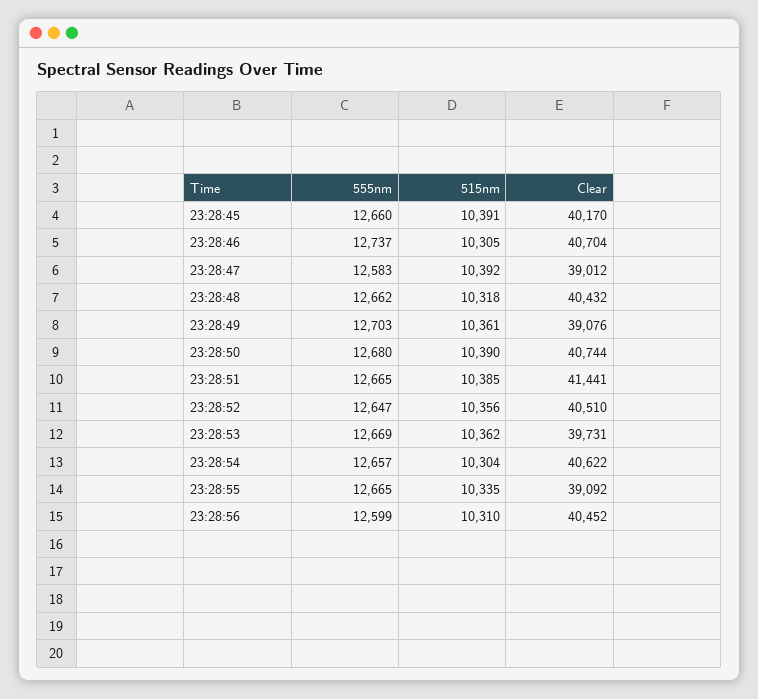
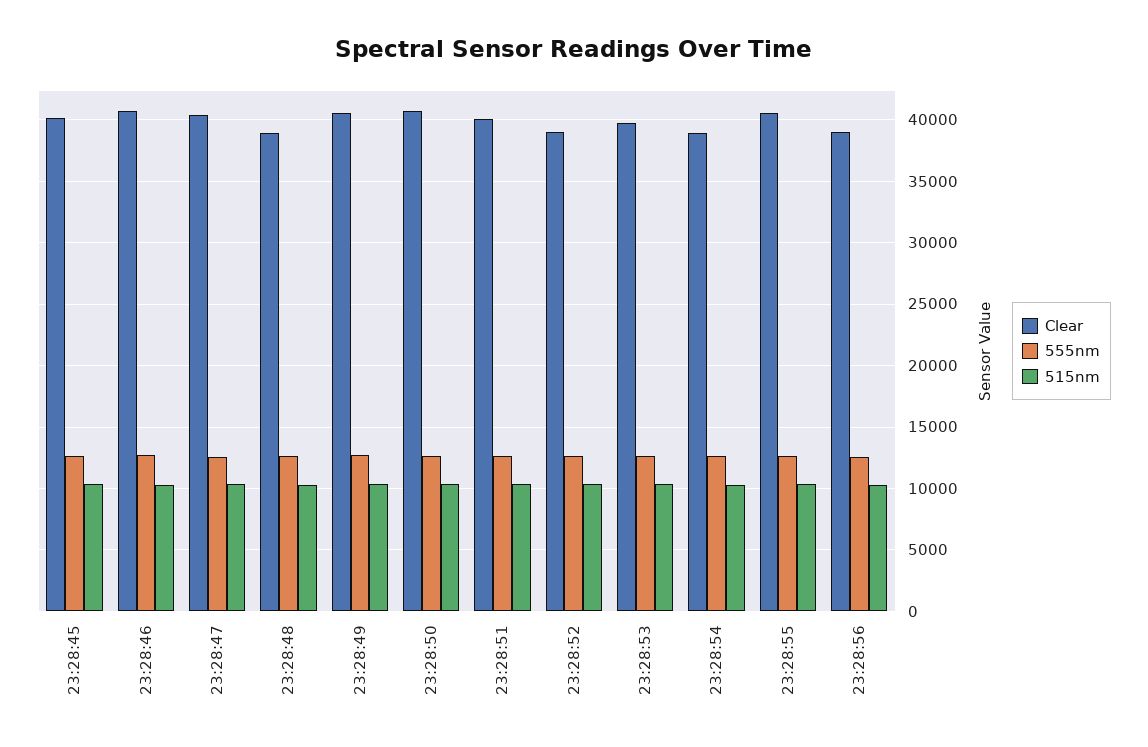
  {
    "555nm": {
      "23:28:45": 12660,
      "23:28:46": 12737,
      "23:28:47": 12583,
      "23:28:48": 12662,
      "23:28:49": 12703,
      "23:28:50": 12680,
      "23:28:51": 12665,
      "23:28:52": 12647,
      "23:28:53": 12669,
      "23:28:54": 12657,
      "23:28:55": 12665,
      "23:28:56": 12599
    },
    "515nm": {
      "23:28:45": 10391,
      "23:28:46": 10305,
      "23:28:47": 10392,
      "23:28:48": 10318,
      "23:28:49": 10361,
      "23:28:50": 10390,
      "23:28:51": 10385,
      "23:28:52": 10356,
      "23:28:53": 10362,
      "23:28:54": 10304,
      "23:28:55": 10335,
      "23:28:56": 10310
    },
    "Clear": {
      "23:28:45": 40170,
      "23:28:46": 40704,
-     "23:28:47": 39012,
+     "23:28:47": 40500,
-     "23:28:48": 40432,
+     "23:28:48": 39000,
-     "23:28:49": 39076,
+     "23:28:49": 40500,
      "23:28:50": 40744,
-     "23:28:51": 41441,
+     "23:28:51": 40000,
-     "23:28:52": 40510,
+     "23:28:52": 39000,
      "23:28:53": 39731,
-     "23:28:54": 40622,
+     "23:28:54": 39000,
-     "23:28:55": 39092,
+     "23:28:55": 40500,
-     "23:28:56": 40452
+     "23:28:56": 39000
    }
  }

